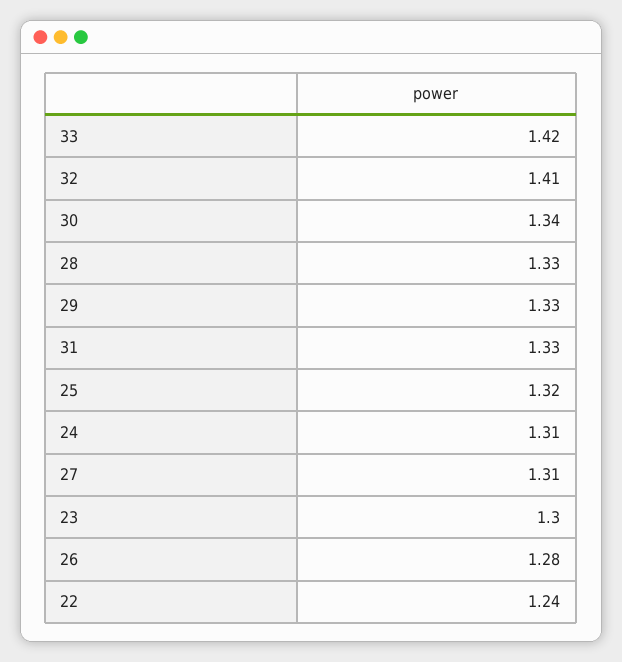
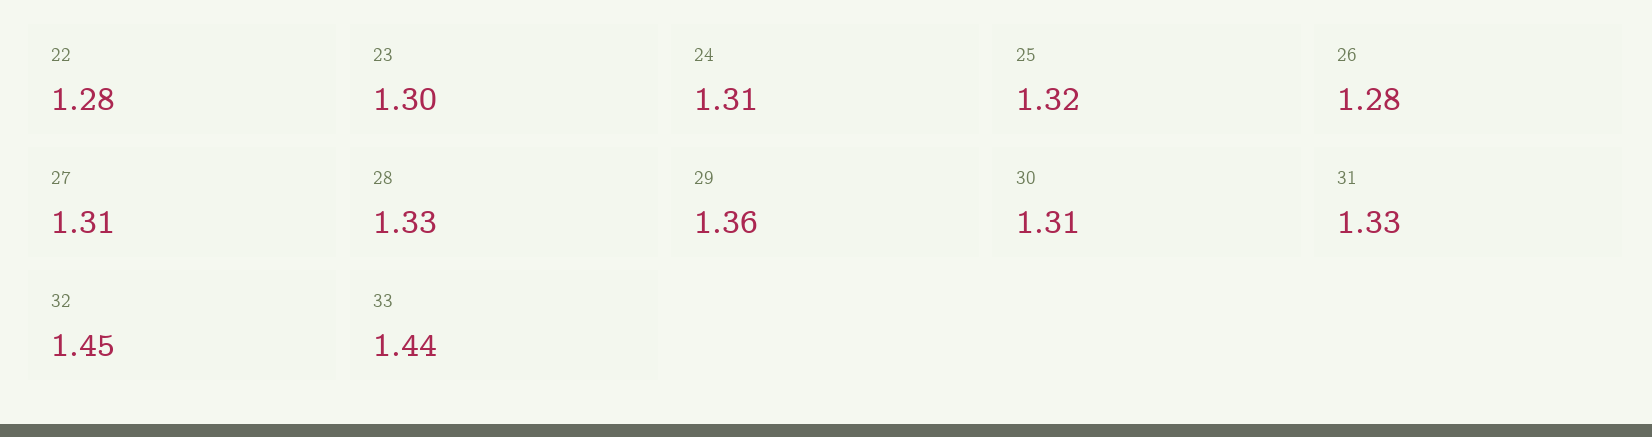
  {
-   "33": 1.42,
+   "33": 1.44,
-   "32": 1.41,
+   "32": 1.45,
-   "30": 1.34,
+   "30": 1.31,
    "28": 1.33,
-   "29": 1.33,
+   "29": 1.36,
    "31": 1.33,
    "25": 1.32,
    "24": 1.31,
    "27": 1.31,
    "23": 1.3,
    "26": 1.28,
-   "22": 1.24
+   "22": 1.28
  }

